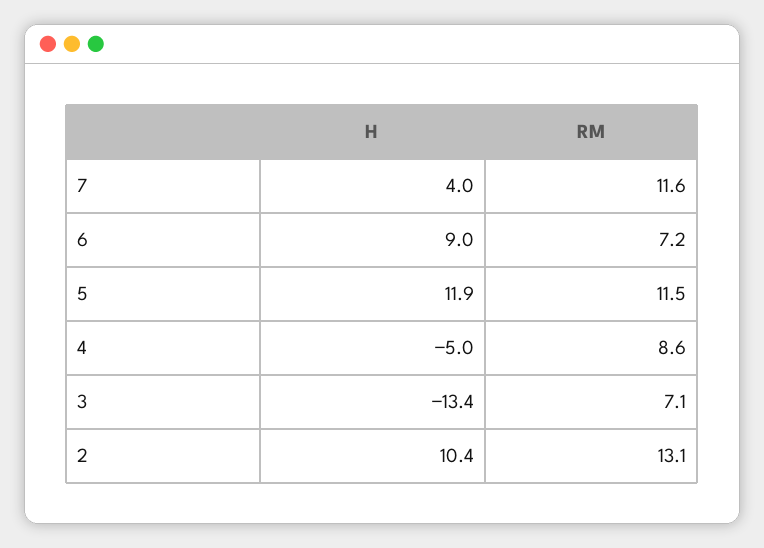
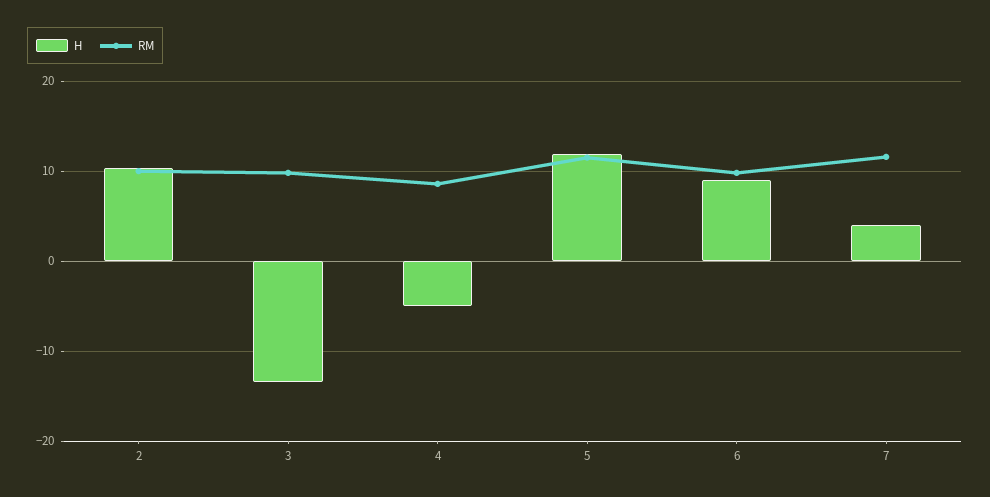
  {
    "H": {
      "7": 4,
      "6": 9,
      "5": 11.9,
      "4": -5,
      "3": -13.4,
      "2": 10.4
    },
    "RM": {
      "7": 11.6,
-     "6": 7.2,
+     "6": 10,
      "5": 11.5,
      "4": 8.6,
-     "3": 7.1,
+     "3": 10,
-     "2": 13.1
+     "2": 10
    }
  }

